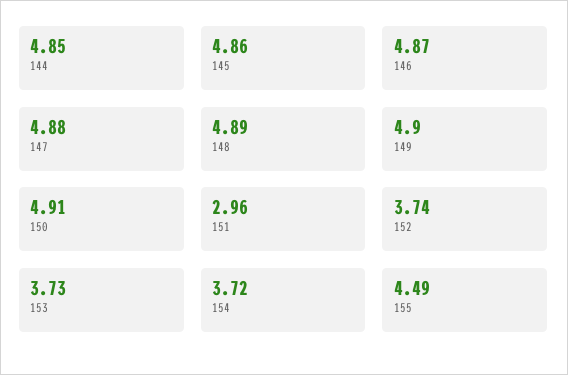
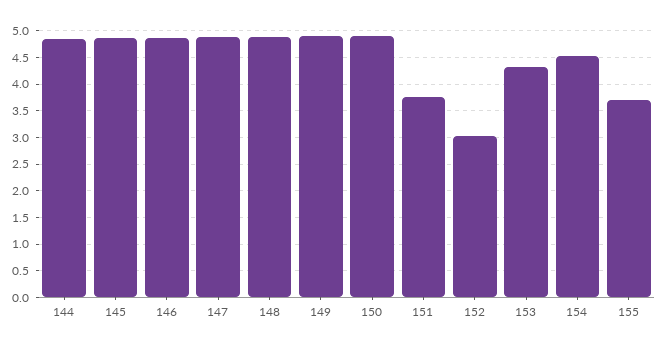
  {
    "144": 4.85,
    "145": 4.86,
    "146": 4.87,
    "147": 4.88,
    "148": 4.89,
    "149": 4.9,
    "150": 4.91,
-   "151": 2.96,
+   "151": 3.75,
-   "152": 3.74,
+   "152": 3,
-   "153": 3.73,
+   "153": 4.25,
-   "154": 3.72,
+   "154": 4.5,
-   "155": 4.49
+   "155": 3.75
  }

